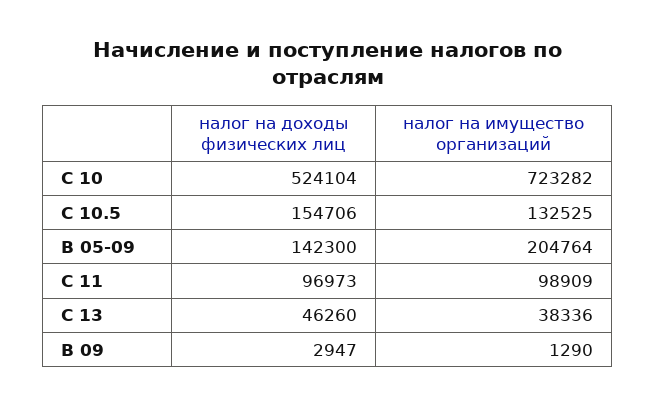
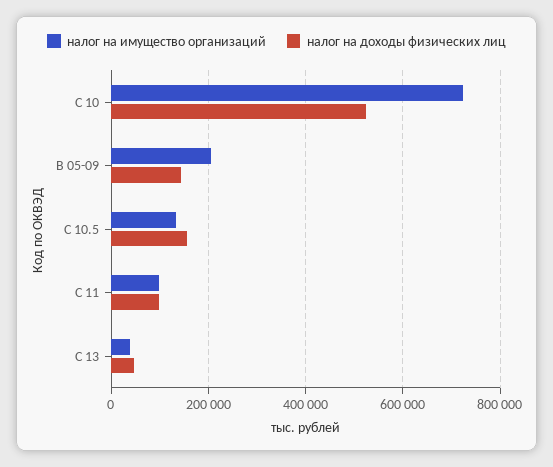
  {
    "налог на доходы физических лиц": {
      "С 10": 524104,
      "С 10.5": 154706,
      "B 05-09": 142300,
      "С 11": 96973,
-     "С 13": 46260,
+     "С 13": 46260
-     "B 09": 2947
    },
    "налог на имущество организаций": {
      "С 10": 723282,
      "С 10.5": 132525,
      "B 05-09": 204764,
      "С 11": 98909,
-     "С 13": 38336,
+     "С 13": 38336
-     "B 09": 1290
    }
  }

